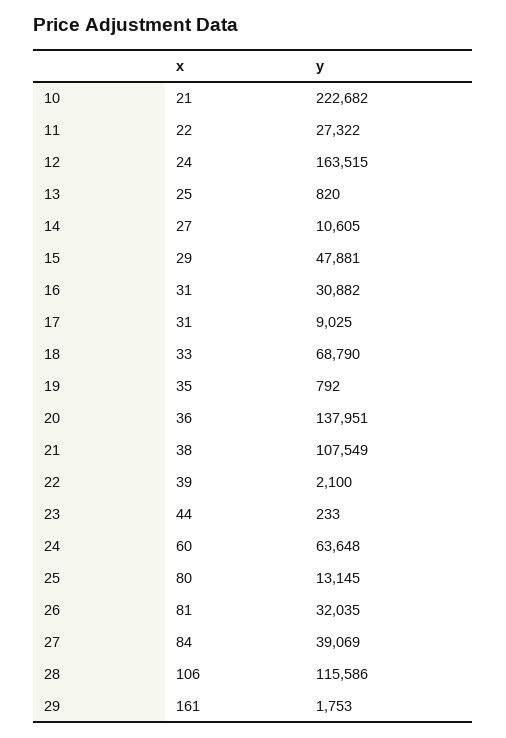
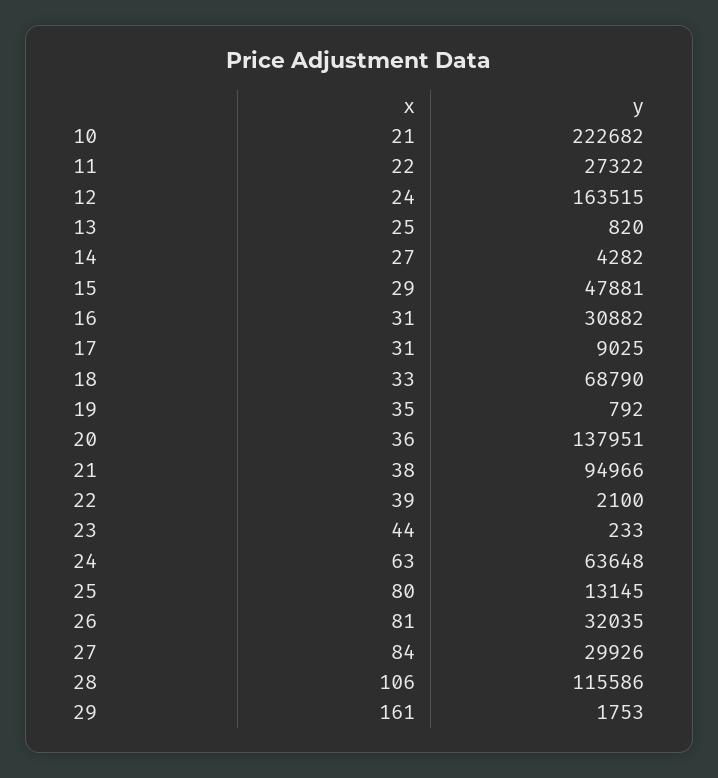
  {
    "x": {
      "10": 21,
      "11": 22,
      "12": 24,
      "13": 25,
      "14": 27,
      "15": 29,
      "16": 31,
      "17": 31,
      "18": 33,
      "19": 35,
      "20": 36,
      "21": 38,
      "22": 39,
      "23": 44,
-     "24": 60,
+     "24": 63,
      "25": 80,
      "26": 81,
      "27": 84,
      "28": 106,
      "29": 161
    },
    "y": {
      "10": 222682,
      "11": 27322,
      "12": 163515,
      "13": 820,
-     "14": 10605,
+     "14": 4282,
      "15": 47881,
      "16": 30882,
      "17": 9025,
      "18": 68790,
      "19": 792,
      "20": 137951,
-     "21": 107549,
+     "21": 94966,
      "22": 2100,
      "23": 233,
      "24": 63648,
      "25": 13145,
      "26": 32035,
-     "27": 39069,
+     "27": 29926,
      "28": 115586,
      "29": 1753
    }
  }

